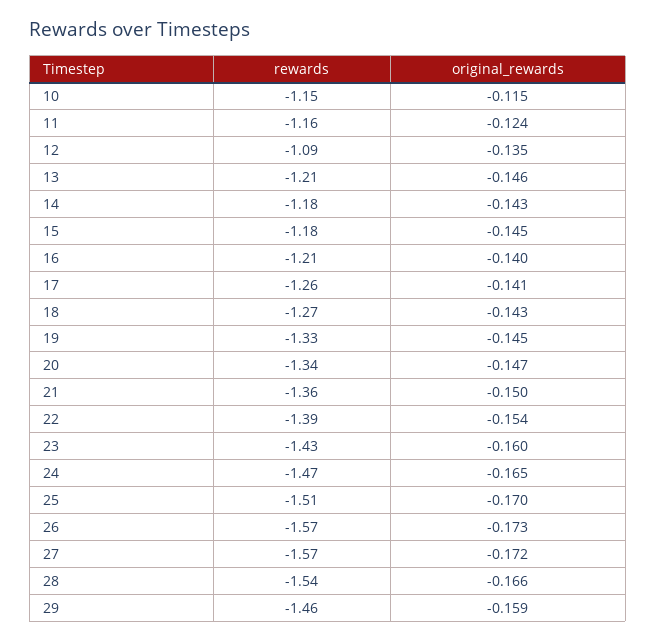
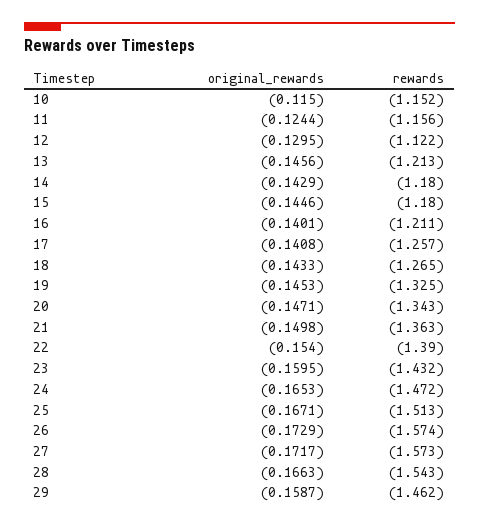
  {
    "rewards": {
      "10": -1.152,
      "11": -1.156,
-     "12": -1.09,
+     "12": -1.122,
      "13": -1.213,
      "14": -1.18,
      "15": -1.18,
      "16": -1.211,
      "17": -1.257,
      "18": -1.265,
      "19": -1.325,
      "20": -1.343,
      "21": -1.363,
      "22": -1.39,
      "23": -1.432,
      "24": -1.472,
      "25": -1.513,
      "26": -1.574,
      "27": -1.573,
      "28": -1.543,
      "29": -1.462
    },
    "original_rewards": {
      "10": -0.115,
      "11": -0.1244,
-     "12": -0.135,
+     "12": -0.1295,
      "13": -0.1456,
      "14": -0.1429,
      "15": -0.1446,
      "16": -0.1401,
      "17": -0.1408,
      "18": -0.1433,
      "19": -0.1453,
      "20": -0.1471,
      "21": -0.1498,
      "22": -0.154,
      "23": -0.1595,
      "24": -0.1653,
-     "25": -0.17,
+     "25": -0.1671,
      "26": -0.1729,
      "27": -0.1717,
      "28": -0.1663,
      "29": -0.1587
    }
  }

